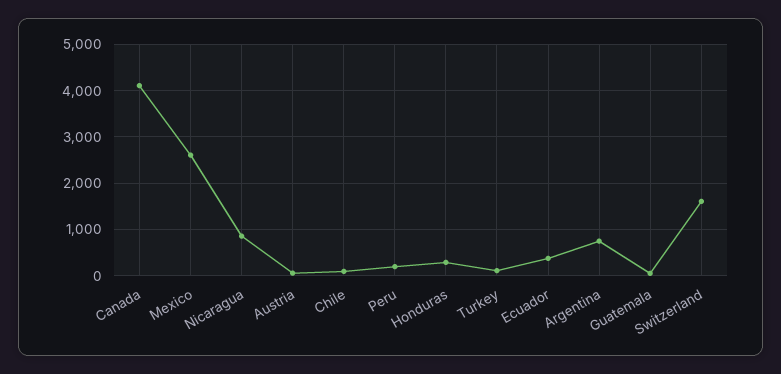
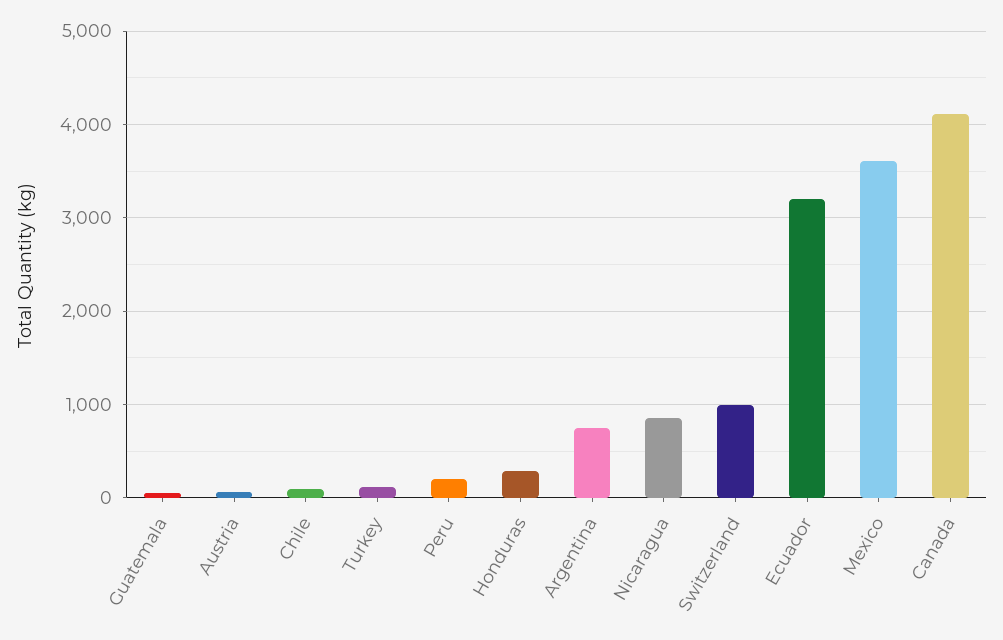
  {
    "Canada": 4100,
-   "Mexico": 2600,
+   "Mexico": 3600,
    "Nicaragua": 900,
    "Austria": 100,
    "Chile": 100,
    "Peru": 200,
    "Honduras": 300,
    "Turkey": 100,
-   "Ecuador": 400,
+   "Ecuador": 3200,
    "Argentina": 800,
    "Guatemala": 100,
-   "Switzerland": 1600
+   "Switzerland": 1000
  }

